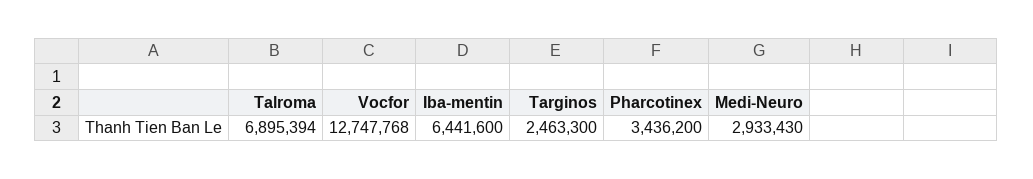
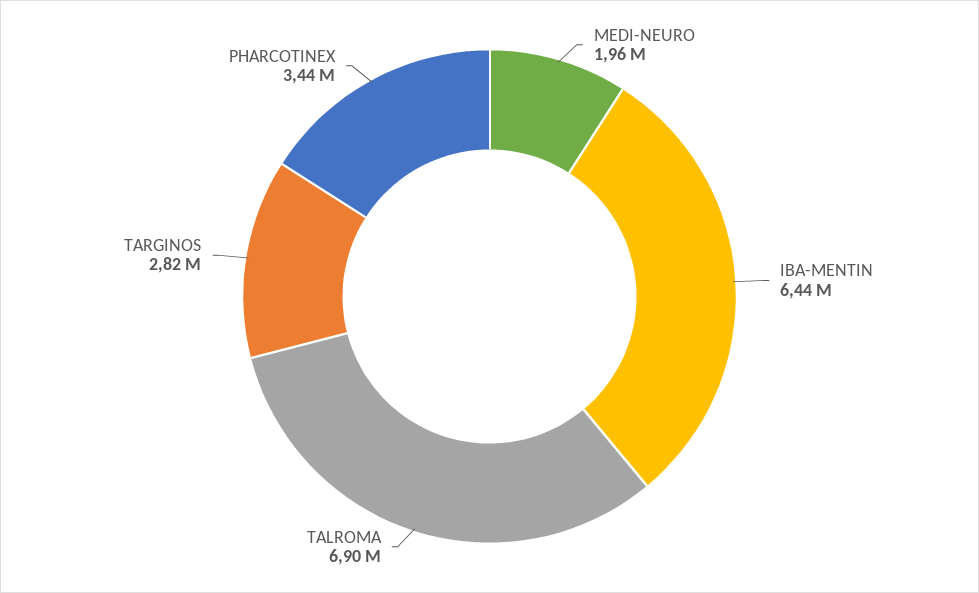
  {
    "Talroma": 6895394,
-   "Vocfor": 12747768,
    "Iba-mentin": 6441600,
-   "Targinos": 2463300,
+   "Targinos": 2820000,
    "Pharcotinex": 3436200,
-   "Medi-Neuro": 2933430
+   "Medi-Neuro": 1960000
  }

